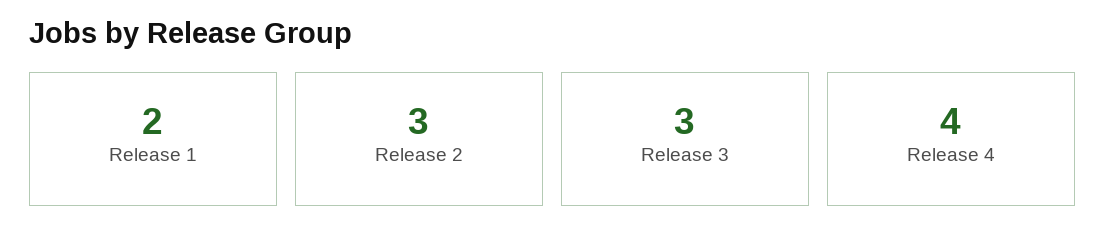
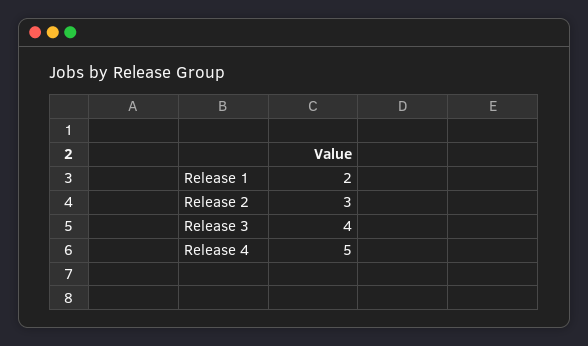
  {
    "Release 1": 2,
    "Release 2": 3,
-   "Release 3": 3,
+   "Release 3": 4,
-   "Release 4": 4
+   "Release 4": 5
  }

